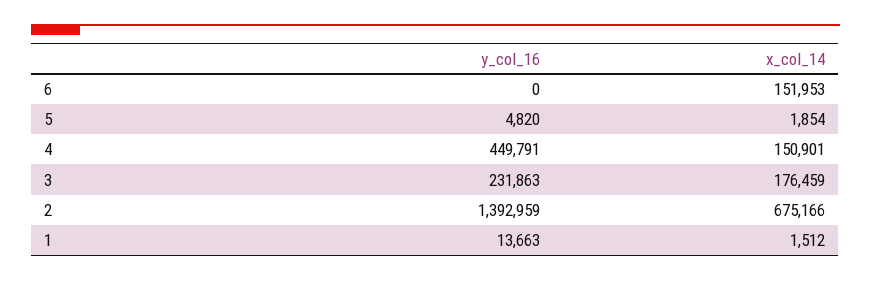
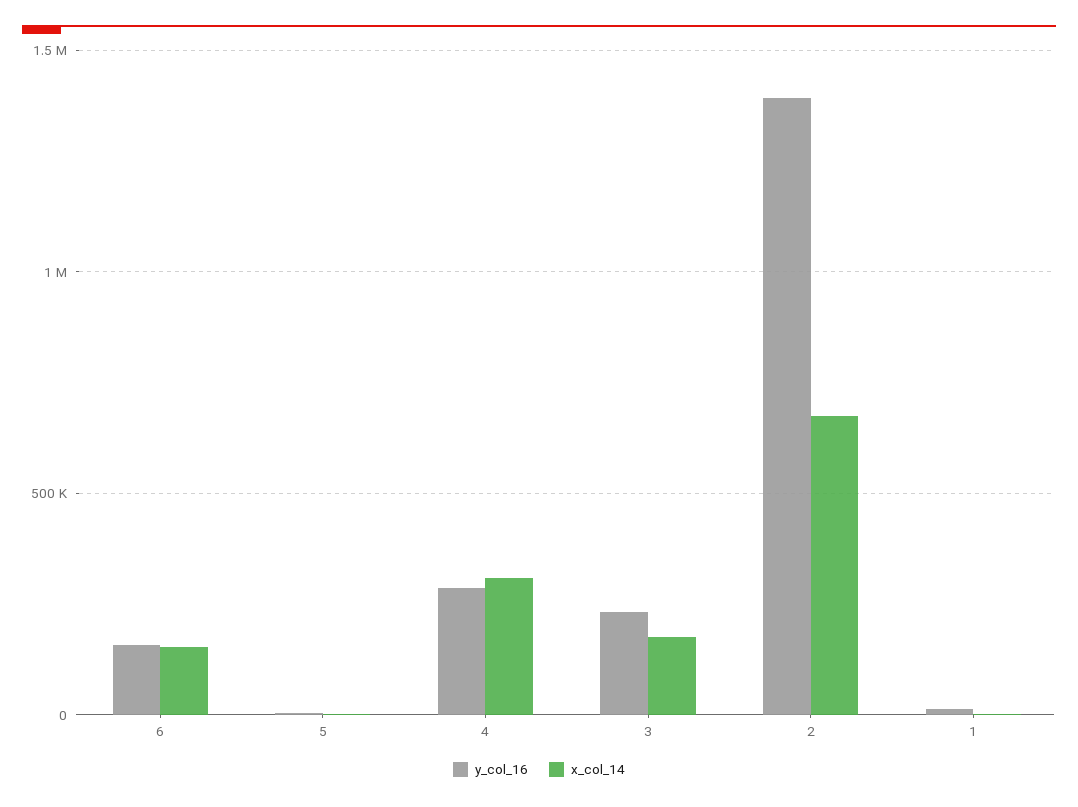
  {
    "y_col_16": {
-     "6": 0,
+     "6": 150000,
      "5": 4820,
-     "4": 449791,
+     "4": 300000,
      "3": 231863,
      "2": 1392959,
      "1": 13663
    },
    "x_col_14": {
      "6": 151953,
      "5": 1854,
-     "4": 150901,
+     "4": 300000,
      "3": 176459,
      "2": 675166,
      "1": 1512
    }
  }

